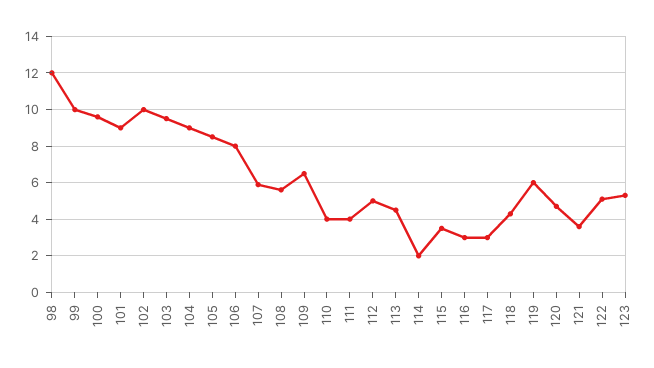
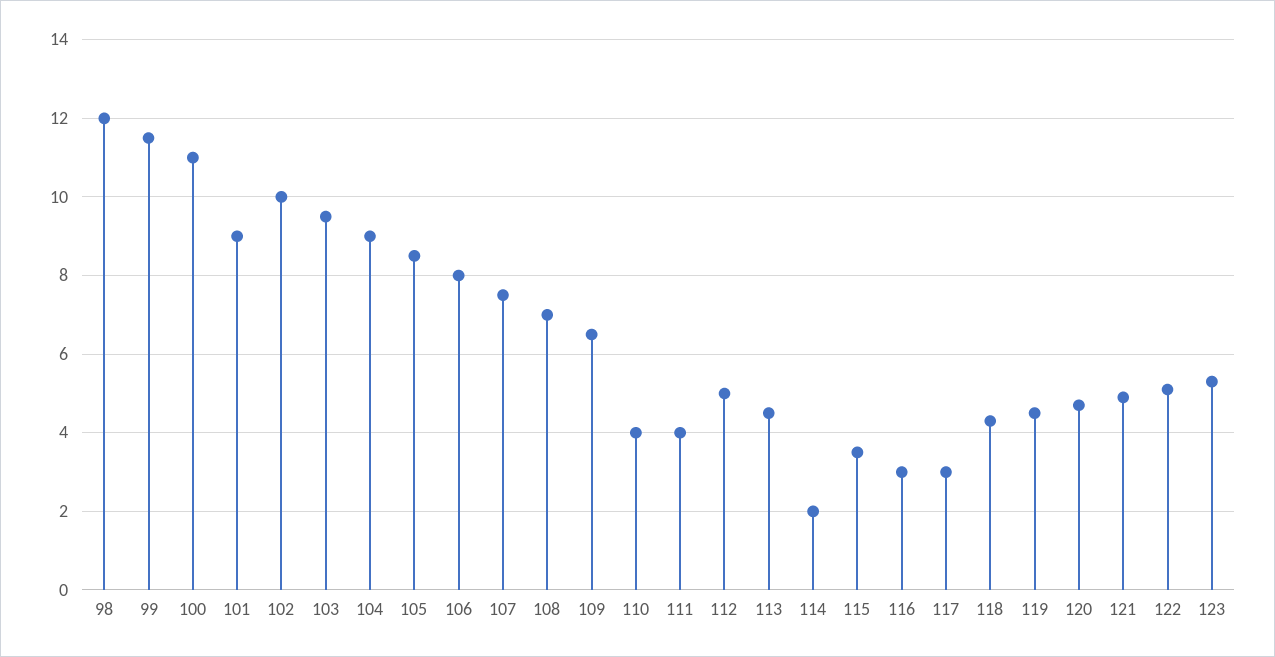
  {
    "98": 12,
-   "99": 10,
+   "99": 11.5,
-   "100": 9.5,
+   "100": 11,
    "101": 9,
    "102": 10,
    "103": 9.5,
    "104": 9,
    "105": 8.5,
    "106": 8,
-   "107": 6,
+   "107": 7.5,
-   "108": 5.5,
+   "108": 7,
    "109": 6.5,
    "110": 4,
    "111": 4,
    "112": 5,
    "113": 4.5,
    "114": 2,
    "115": 3.5,
    "116": 3,
    "117": 3,
    "118": 4.5,
-   "119": 6,
+   "119": 4.5,
    "120": 4.5,
-   "121": 3.5,
+   "121": 5,
    "122": 5,
    "123": 5.5
  }

